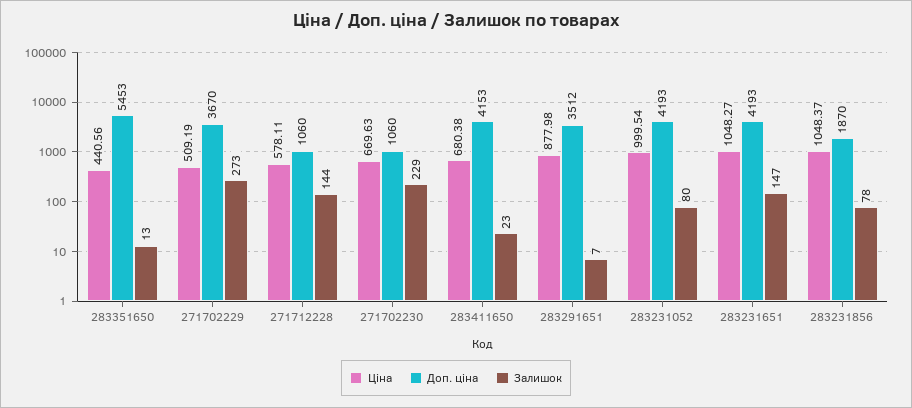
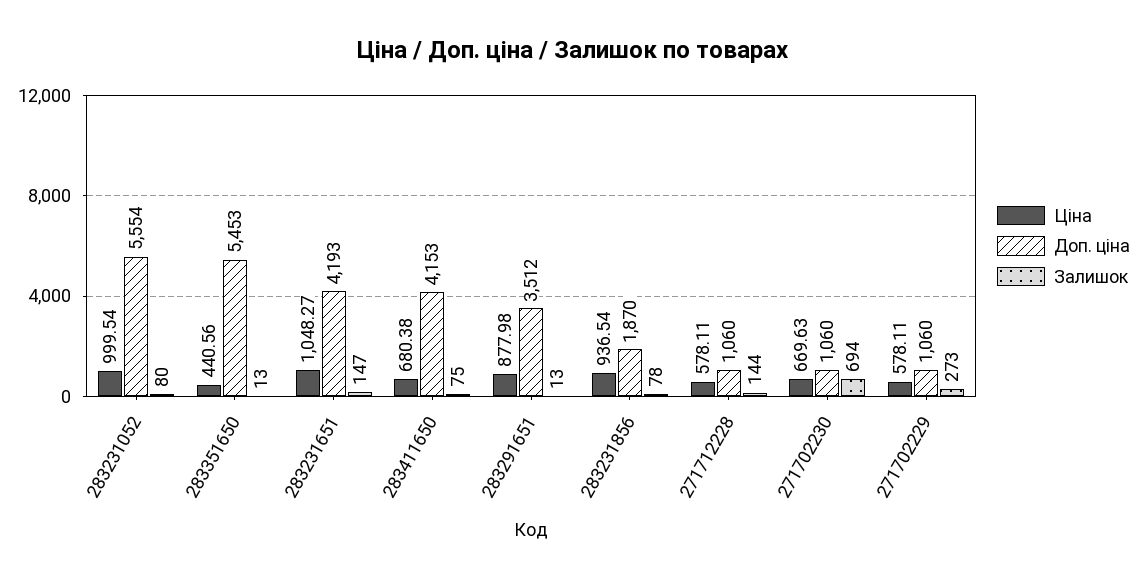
  {
    "Ціна": {
      "283351650": 440.56,
-     "271702229": 509.19,
+     "271702229": 578.11,
      "271712228": 578.11,
      "271702230": 669.63,
      "283411650": 680.38,
      "283291651": 877.98,
      "283231052": 999.54,
      "283231651": 1048.27,
-     "283231856": 1048.37
+     "283231856": 936.54
    },
    "Доп. ціна": {
      "283351650": 5453,
-     "271702229": 3670,
+     "271702229": 1060,
      "271712228": 1060,
      "271702230": 1060,
      "283411650": 4153,
      "283291651": 3512,
-     "283231052": 4193,
+     "283231052": 5554,
      "283231651": 4193,
      "283231856": 1870
    },
    "Залишок": {
      "283351650": 13,
      "271702229": 273,
      "271712228": 144,
-     "271702230": 229,
+     "271702230": 694,
-     "283411650": 23,
+     "283411650": 75,
-     "283291651": 7,
+     "283291651": 13,
      "283231052": 80,
      "283231651": 147,
      "283231856": 78
    }
  }

